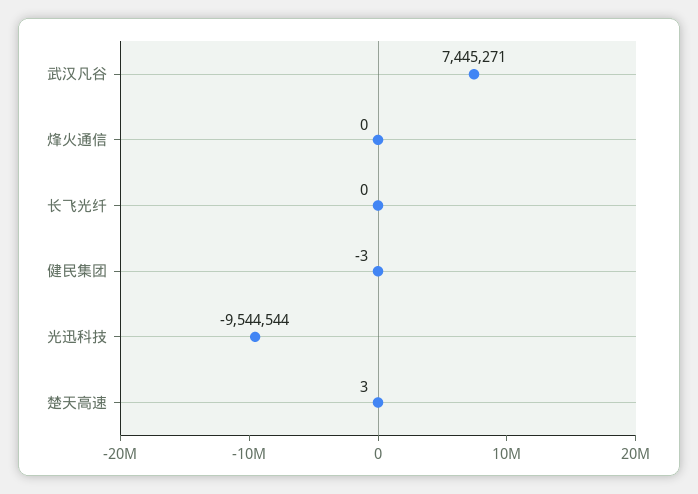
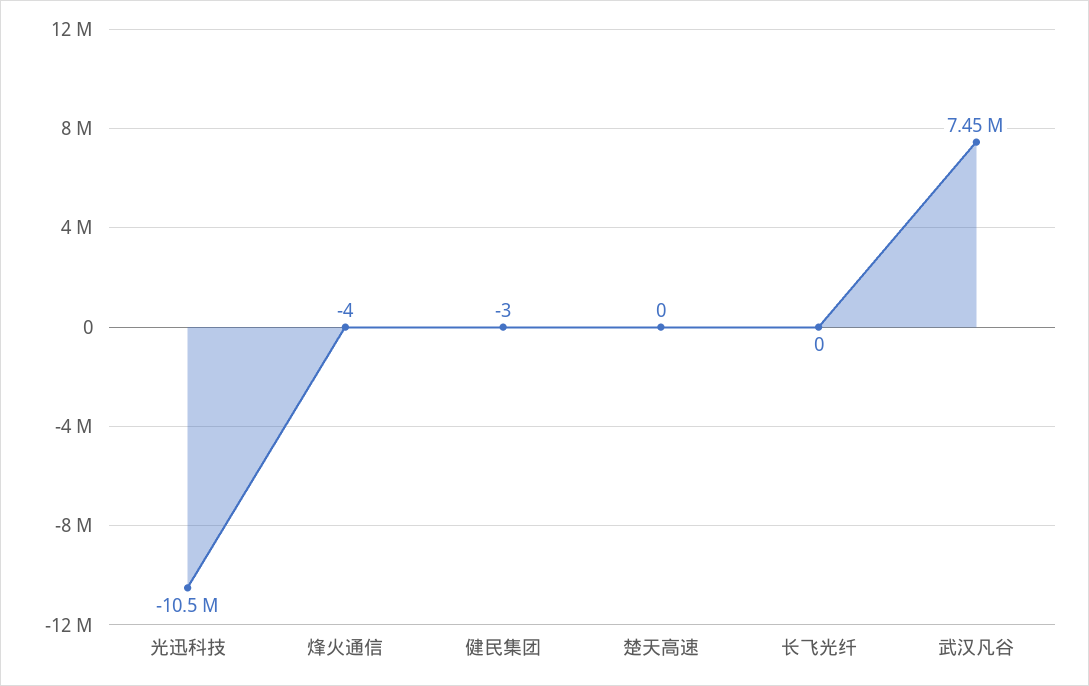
  {
    "武汉凡谷": 7445271,
-   "烽火通信": 0,
+   "烽火通信": -4,
    "长飞光纤": 0,
    "健民集团": -3,
-   "光迅科技": -9544544,
+   "光迅科技": -10500000,
-   "楚天高速": 3
+   "楚天高速": 0
  }

